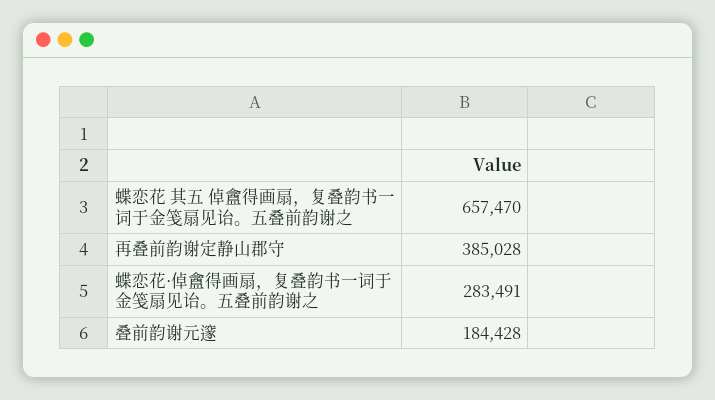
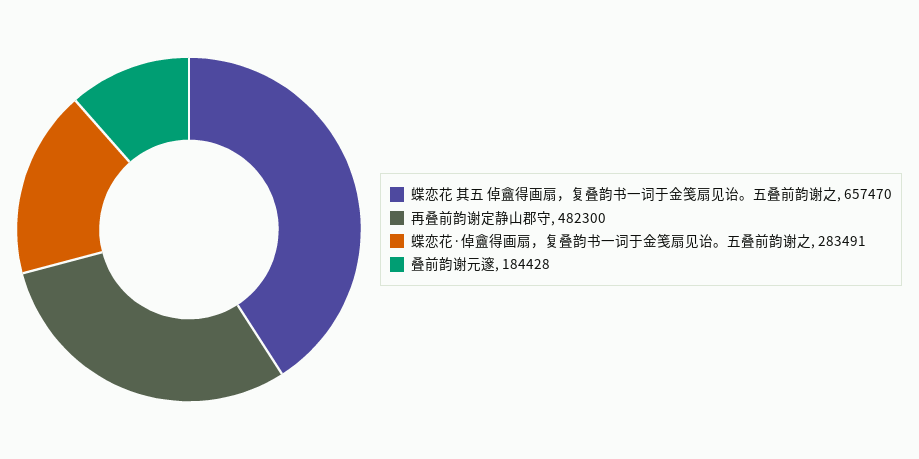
  {
    "蝶恋花 其五 倬盦得画扇，复叠韵书一词于金笺扇见诒。五叠前韵谢之": 657470,
-   "再叠前韵谢定静山郡守": 385028,
+   "再叠前韵谢定静山郡守": 482300,
    "蝶恋花·倬盦得画扇，复叠韵书一词于金笺扇见诒。五叠前韵谢之": 283491,
    "叠前韵谢元邃": 184428
  }

